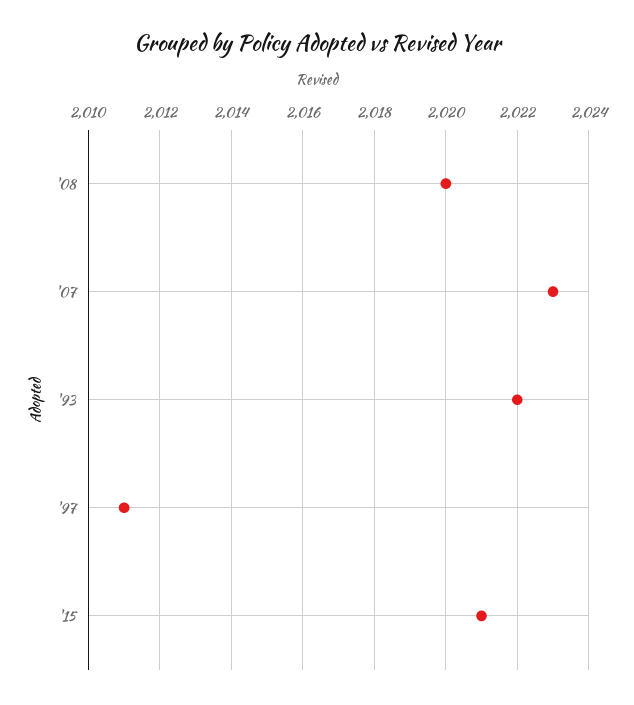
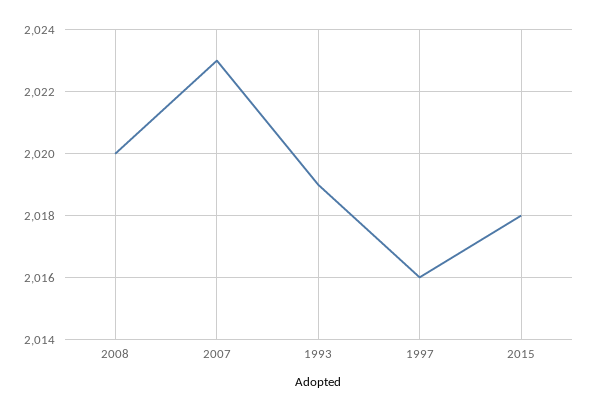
  {
    "'08": 2020,
    "'07": 2023,
-   "'93": 2022,
+   "'93": 2019,
-   "'97": 2011,
+   "'97": 2016,
-   "'15": 2021
+   "'15": 2018
  }

